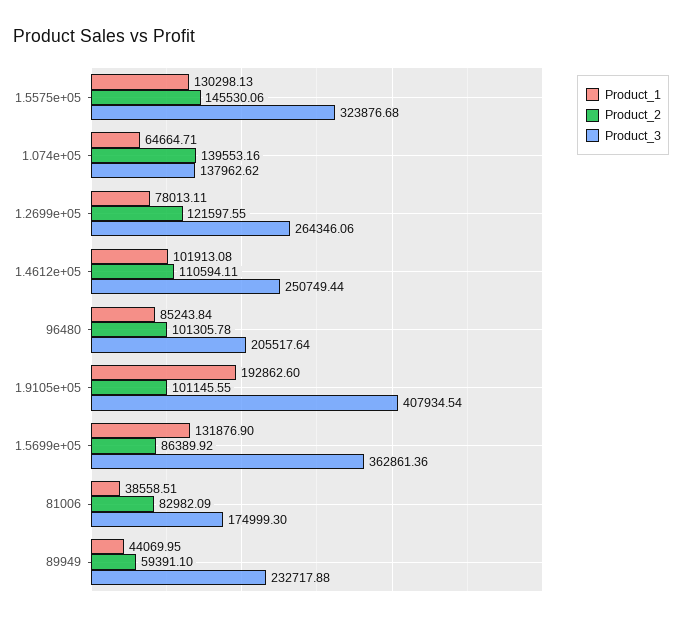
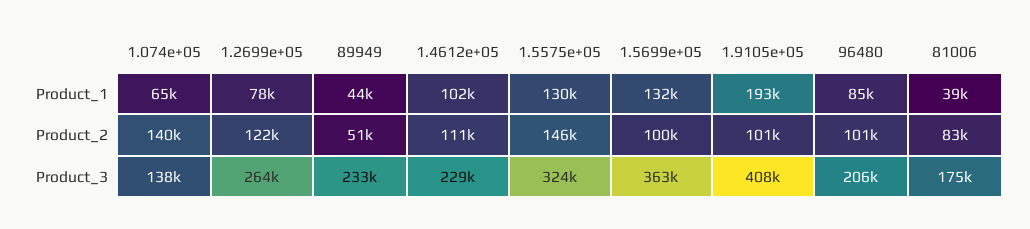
  {
    "Product_1": {
      "1.5575e+05": 130298.13,
      "1.074e+05": 64664.71,
      "1.2699e+05": 78013.11,
      "1.4612e+05": 101913.08,
      "96480": 85243.84,
      "1.9105e+05": 192862.6,
      "1.5699e+05": 131876.9,
      "81006": 38558.51,
      "89949": 44069.95
    },
    "Product_2": {
      "1.5575e+05": 145530.06,
      "1.074e+05": 139553.16,
      "1.2699e+05": 121597.55,
      "1.4612e+05": 110594.11,
      "96480": 101305.78,
      "1.9105e+05": 101145.55,
-     "1.5699e+05": 86389.92,
+     "1.5699e+05": 100000,
      "81006": 82982.09,
-     "89949": 59391.1
+     "89949": 51000
    },
    "Product_3": {
      "1.5575e+05": 323876.68,
      "1.074e+05": 137962.62,
      "1.2699e+05": 264346.06,
-     "1.4612e+05": 250749.44,
+     "1.4612e+05": 229000,
      "96480": 205517.64,
      "1.9105e+05": 407934.54,
      "1.5699e+05": 362861.36,
      "81006": 174999.3,
      "89949": 232717.88
    }
  }

